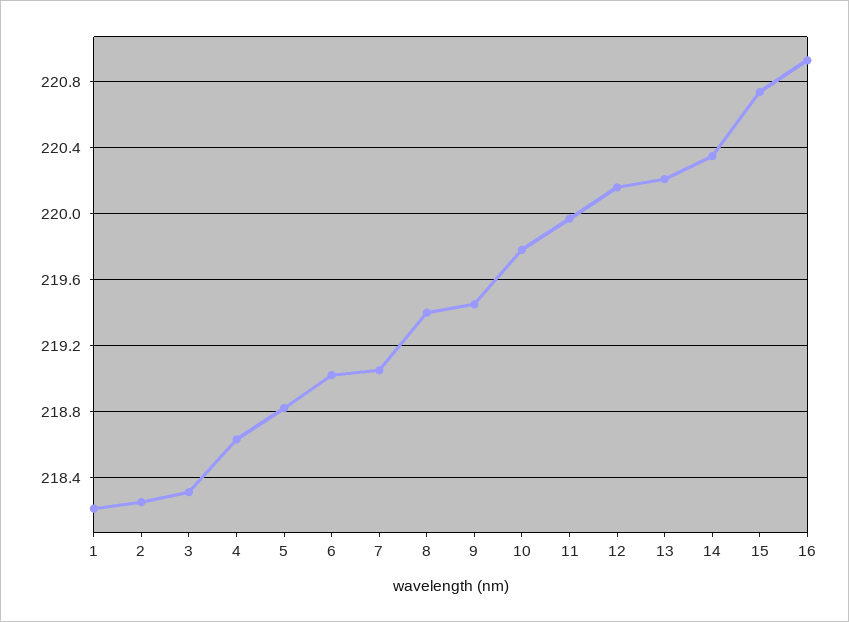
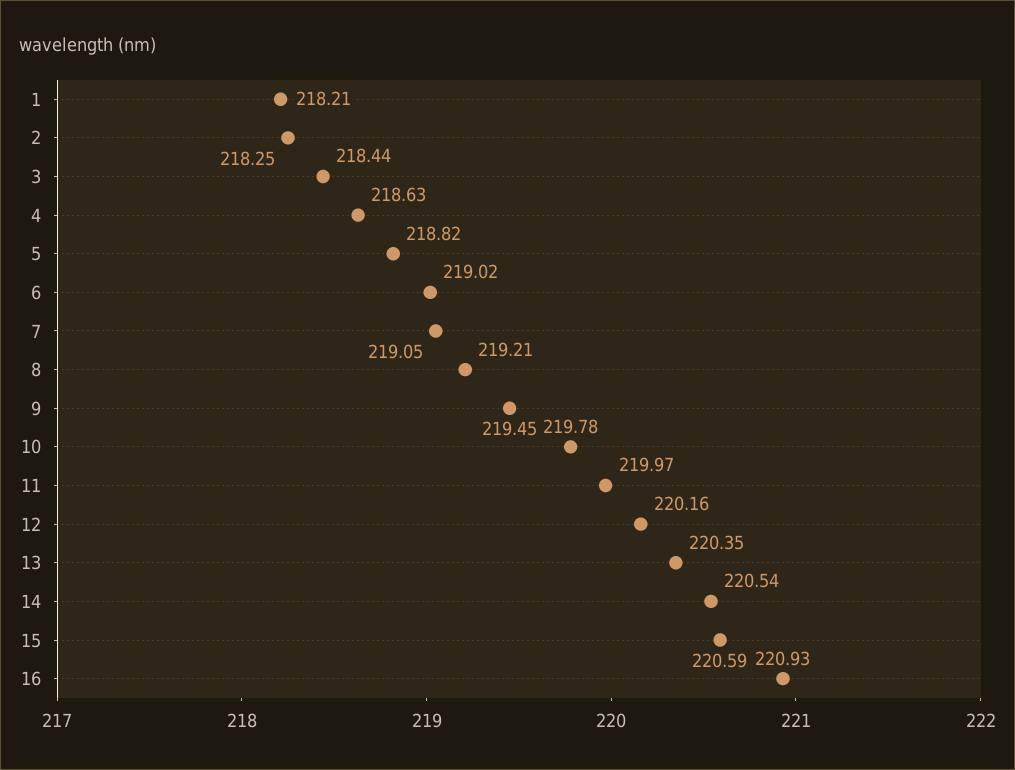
  {
    "1": 218.21,
    "2": 218.25,
-   "3": 218.3,
+   "3": 218.44,
    "4": 218.63,
    "5": 218.82,
    "6": 219.02,
    "7": 219.05,
-   "8": 219.4,
+   "8": 219.21,
    "9": 219.45,
    "10": 219.78,
    "11": 219.97,
    "12": 220.16,
-   "13": 220.2,
+   "13": 220.35,
-   "14": 220.35,
+   "14": 220.54,
-   "15": 220.75,
+   "15": 220.59,
    "16": 220.93
  }

